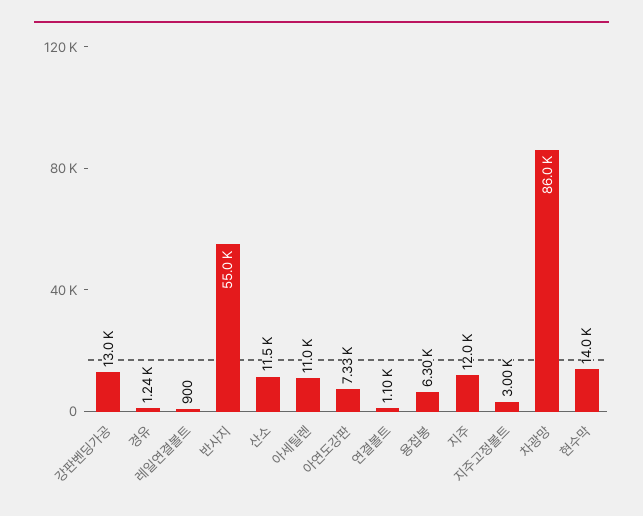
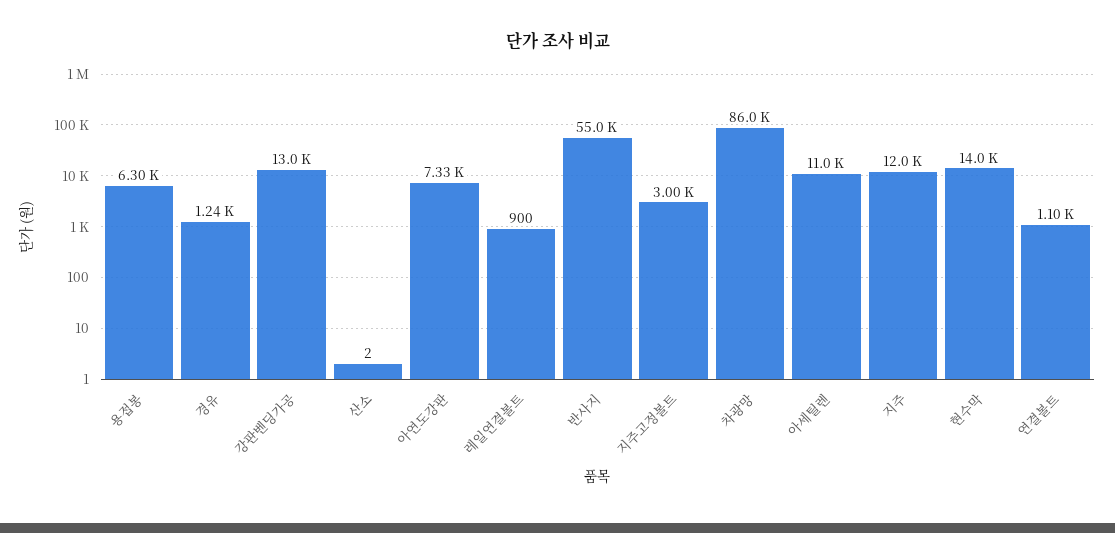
  {
    "강판벤딩가공": 13000,
    "경유": 1240,
    "레일연결볼트": 900,
    "반사지": 55000,
-   "산소": 11500,
+   "산소": 2,
    "아세틸렌": 11000,
    "아연도강판": 7330,
    "연결볼트": 1100,
    "용접봉": 6300,
    "지주": 12000,
    "지주고정볼트": 3000,
    "차광망": 86000,
    "현수막": 14000
  }

